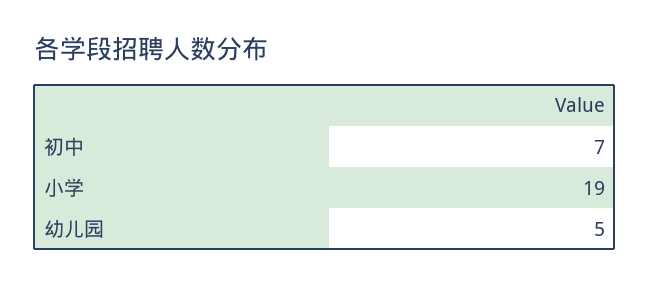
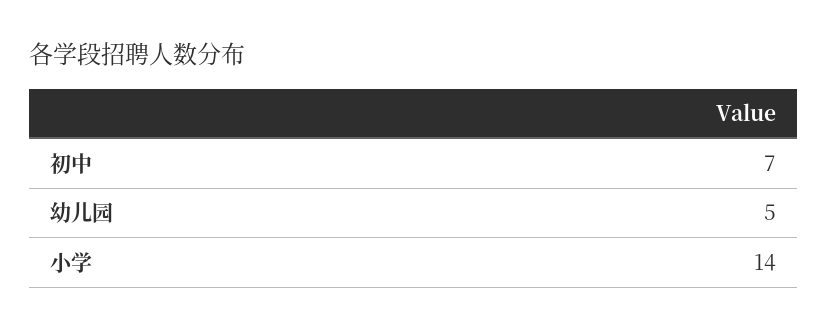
  {
    "初中": 7,
-   "小学": 19,
+   "小学": 14,
    "幼儿园": 5
  }

